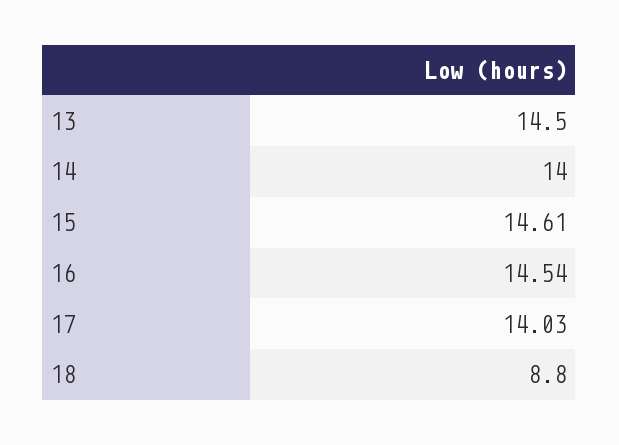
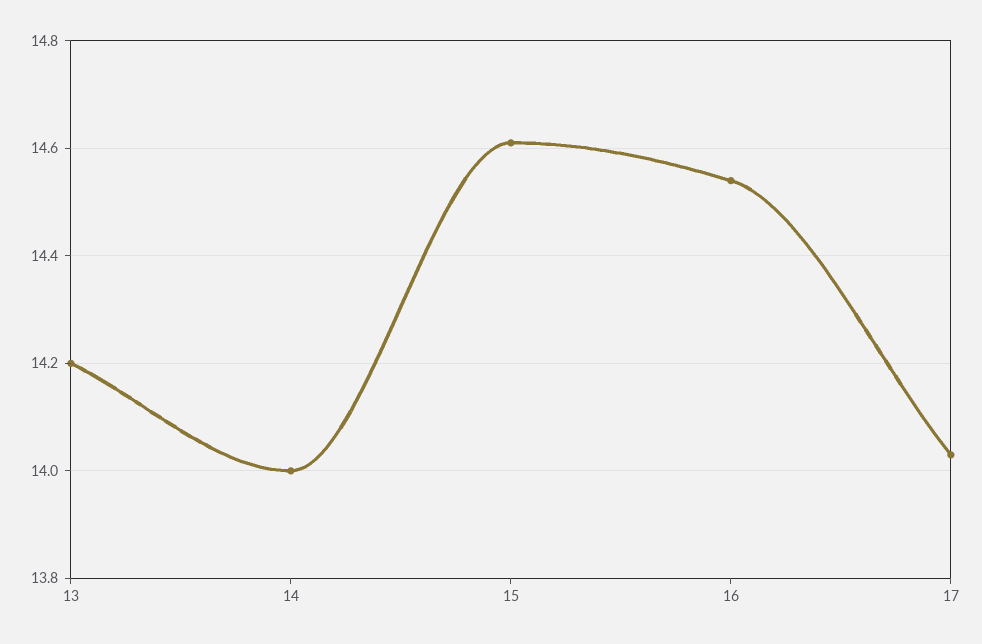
  {
-   "13": 14.5,
+   "13": 14.2,
    "14": 14,
    "15": 14.61,
    "16": 14.54,
-   "17": 14.03,
+   "17": 14.03
-   "18": 8.8
  }

